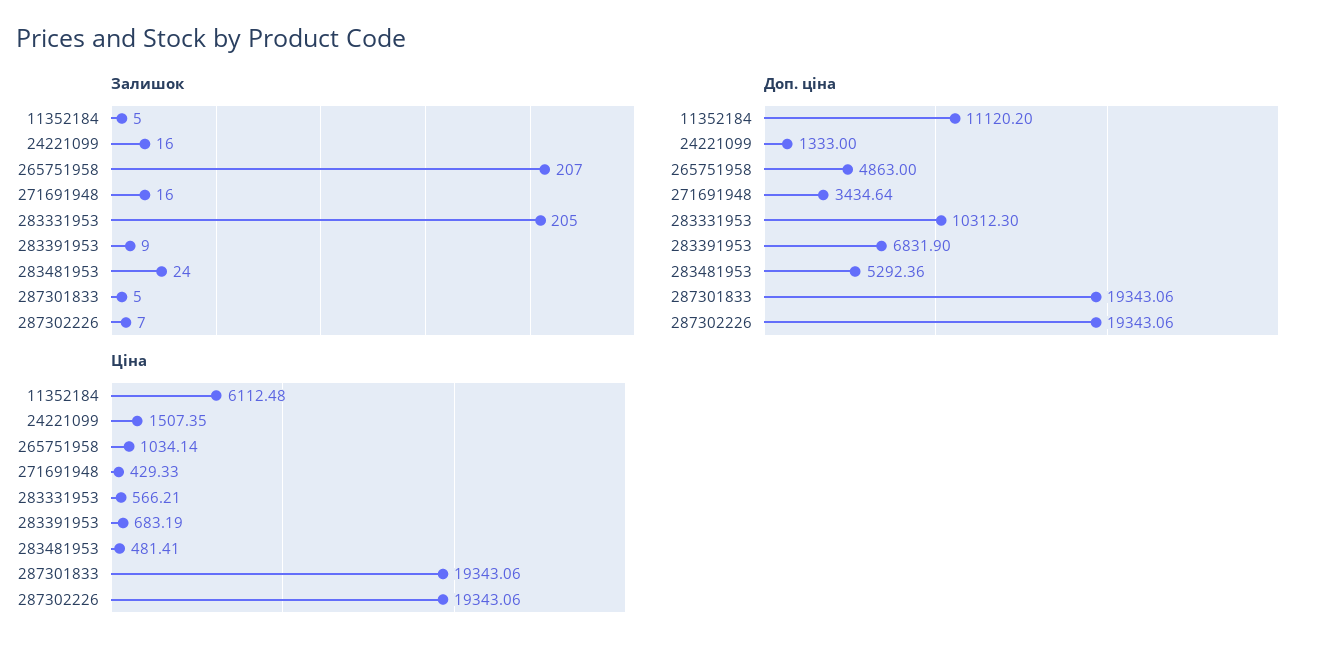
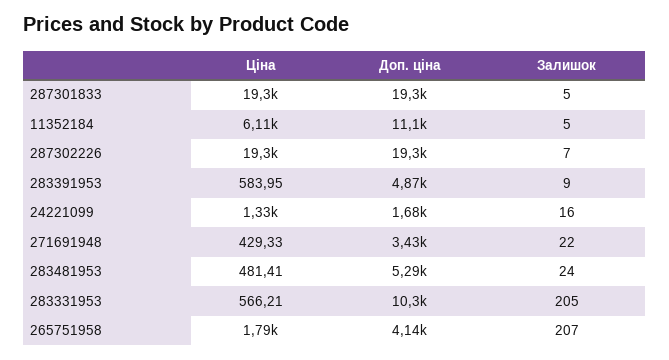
  {
    "Залишок": {
      "11352184": 5,
      "24221099": 16,
      "265751958": 207,
-     "271691948": 16,
+     "271691948": 22,
      "283331953": 205,
      "283391953": 9,
      "283481953": 24,
      "287301833": 5,
      "287302226": 7
    },
    "Доп. ціна": {
      "11352184": 11120.2,
-     "24221099": 1333,
+     "24221099": 1680,
-     "265751958": 4863,
+     "265751958": 4140,
      "271691948": 3434.64,
      "283331953": 10312.3,
-     "283391953": 6831.9,
+     "283391953": 4870,
      "283481953": 5292.36,
      "287301833": 19343.06,
      "287302226": 19343.06
    },
    "Ціна": {
      "11352184": 6112.48,
-     "24221099": 1507.35,
+     "24221099": 1330,
-     "265751958": 1034.14,
+     "265751958": 1790,
      "271691948": 429.33,
      "283331953": 566.21,
-     "283391953": 683.19,
+     "283391953": 583.95,
      "283481953": 481.41,
      "287301833": 19343.06,
      "287302226": 19343.06
    }
  }

